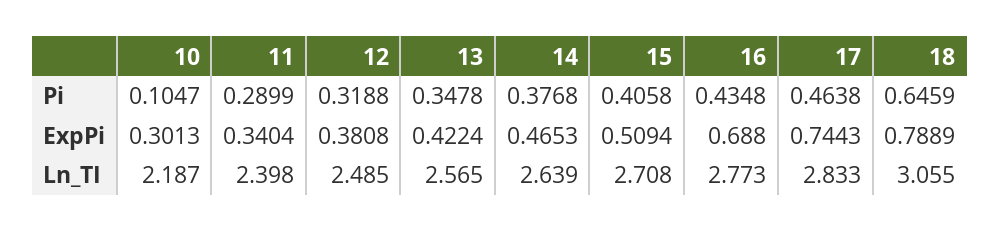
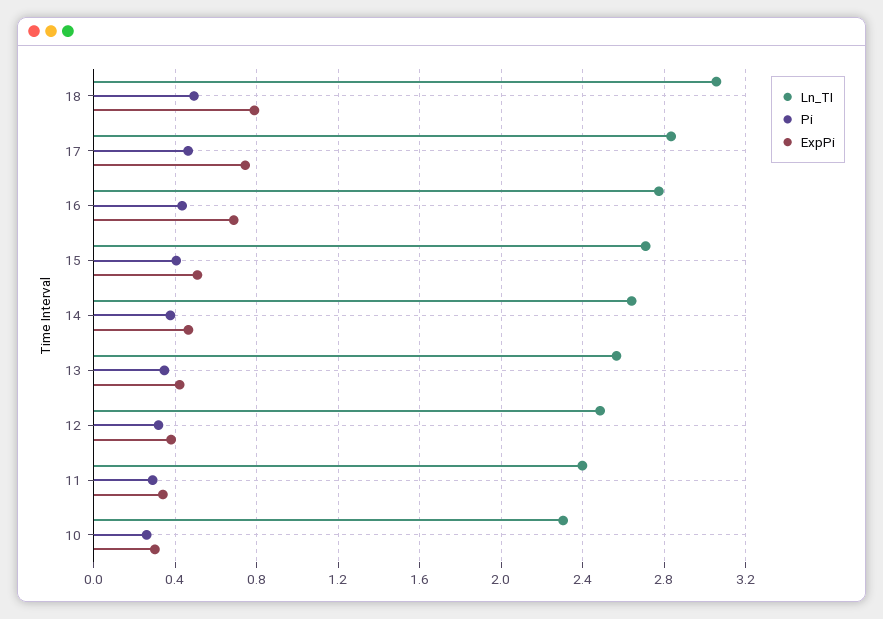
  {
    "Pi": {
-     "10": 0.1047,
+     "10": 0.25,
      "11": 0.2899,
      "12": 0.3188,
      "13": 0.3478,
      "14": 0.3768,
      "15": 0.4058,
      "16": 0.4348,
      "17": 0.4638,
-     "18": 0.6459
+     "18": 0.5
    },
    "ExpPi": {
      "10": 0.3013,
      "11": 0.3404,
      "12": 0.3808,
      "13": 0.4224,
      "14": 0.4653,
      "15": 0.5094,
      "16": 0.688,
      "17": 0.7443,
      "18": 0.7889
    },
    "Ln_TI": {
-     "10": 2.187,
+     "10": 2.3,
      "11": 2.398,
      "12": 2.485,
      "13": 2.565,
      "14": 2.639,
      "15": 2.708,
      "16": 2.773,
      "17": 2.833,
      "18": 3.055
    }
  }

